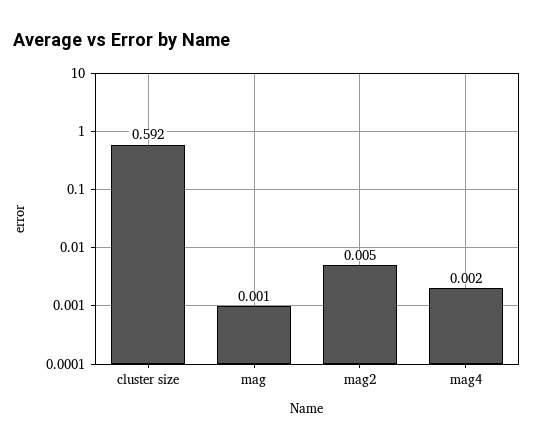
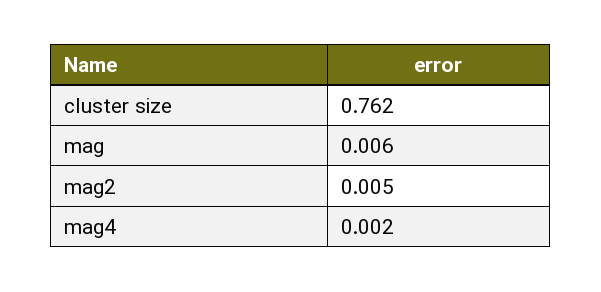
  {
-   "cluster size": 0.592,
+   "cluster size": 0.762,
-   "mag": 0.001,
+   "mag": 0.006,
    "mag2": 0.005,
    "mag4": 0.002
  }

